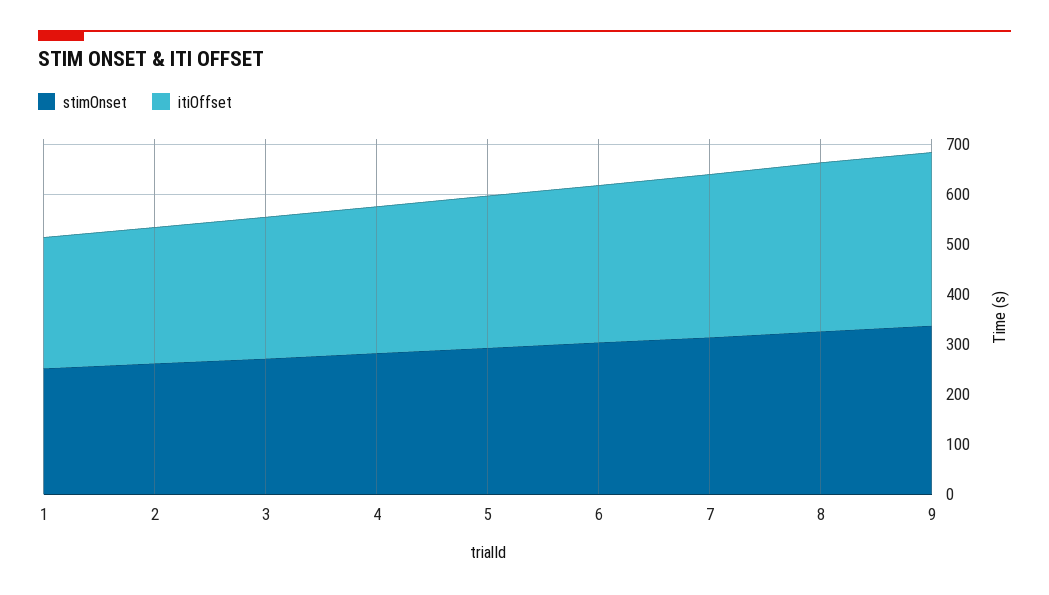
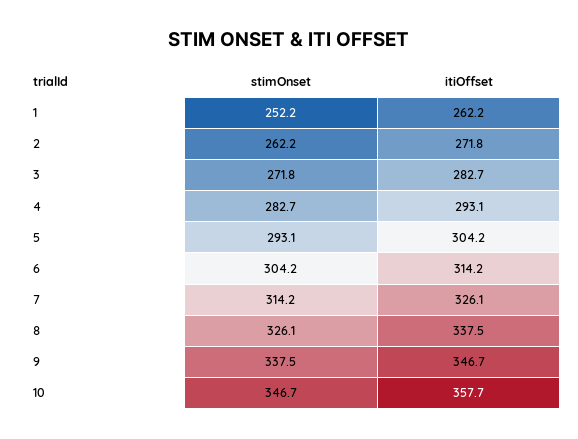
  {
    "stimOnset": {
      "1": 252.2,
      "2": 262.2,
      "3": 271.8,
      "4": 282.7,
      "5": 293.1,
      "6": 304.2,
      "7": 314.2,
      "8": 326.1,
-     "9": 337.5
+     "9": 337.5,
+     "10": 346.7
    },
    "itiOffset": {
      "1": 262.2,
      "2": 271.8,
      "3": 282.7,
      "4": 293.1,
      "5": 304.2,
      "6": 314.2,
      "7": 326.1,
      "8": 337.5,
-     "9": 346.7
+     "9": 346.7,
+     "10": 357.7
    }
  }

